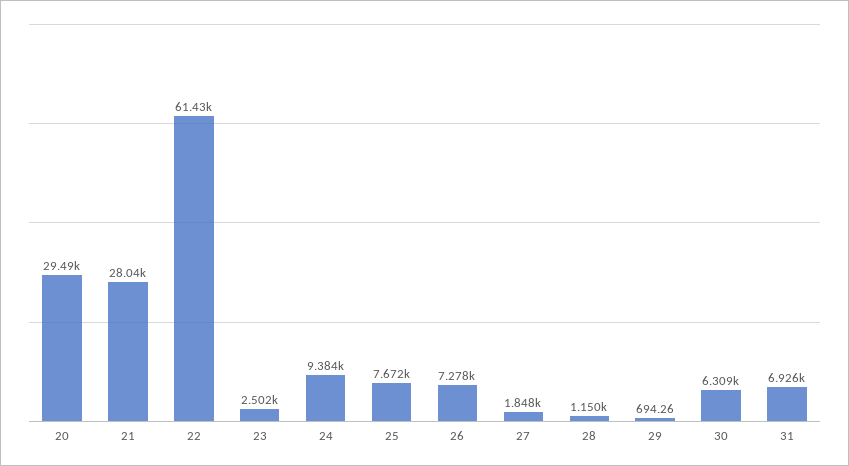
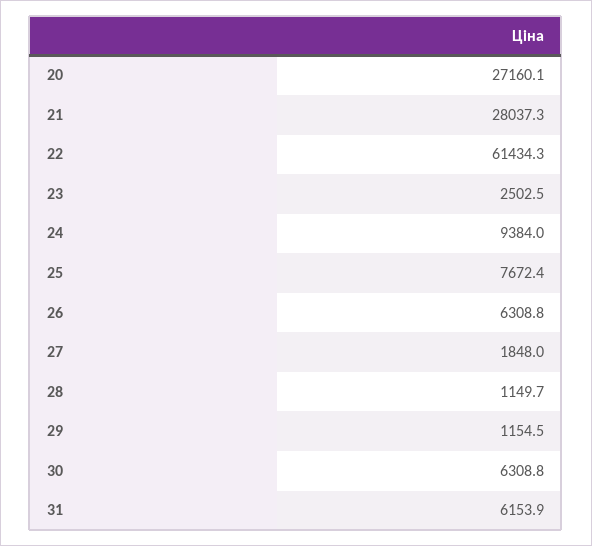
  {
-   "20": 29490,
+   "20": 27160.1,
    "21": 28037.3,
    "22": 61434.3,
    "23": 2502.5,
    "24": 9384,
    "25": 7672.4,
-   "26": 7278,
+   "26": 6308.8,
    "27": 1848,
    "28": 1149.7,
-   "29": 694.26,
+   "29": 1154.5,
    "30": 6308.8,
-   "31": 6926
+   "31": 6153.9
  }

